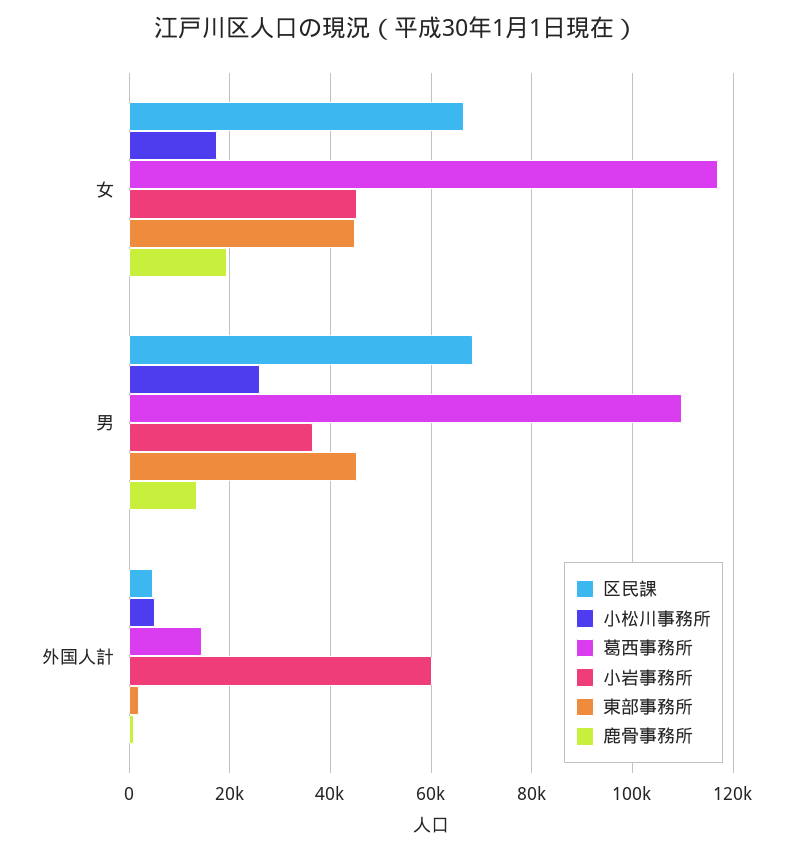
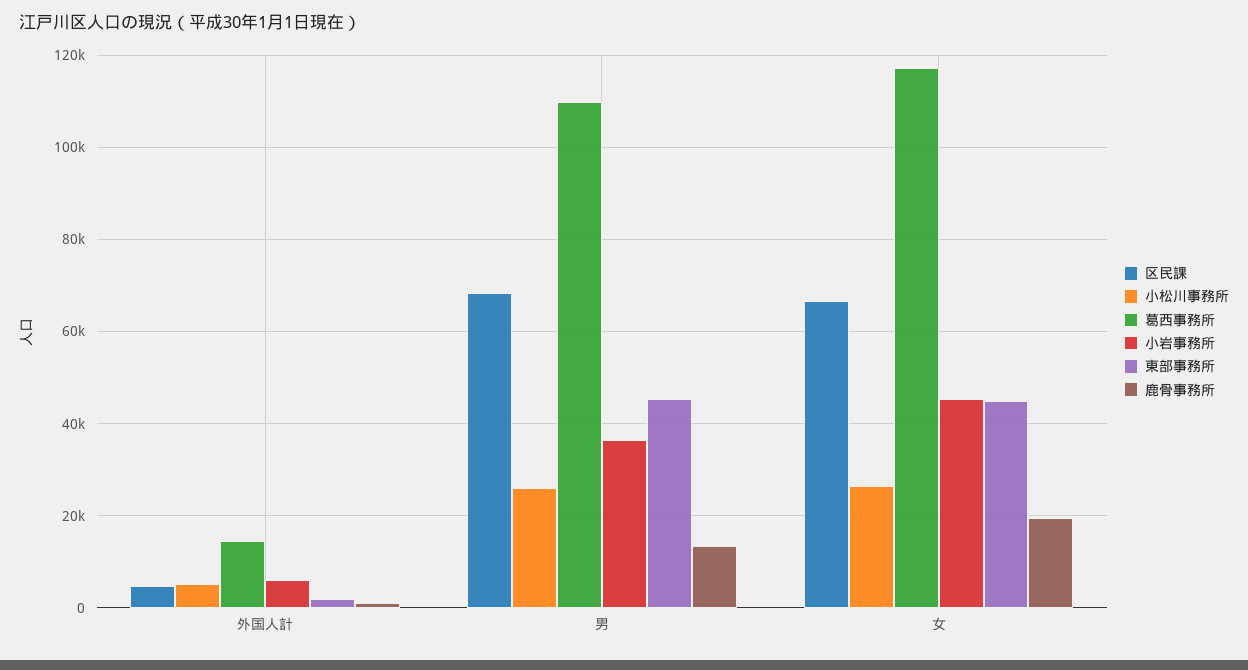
  {
    "区民課": {
      "女": 66000,
      "男": 68000,
      "外国人計": 4000
    },
    "小松川事務所": {
-     "女": 18000,
+     "女": 26000,
      "男": 26000,
      "外国人計": 6000
    },
    "葛西事務所": {
      "女": 118000,
      "男": 110000,
      "外国人計": 14000
    },
    "小岩事務所": {
      "女": 46000,
      "男": 36000,
-     "外国人計": 60000
+     "外国人計": 6000
    },
    "東部事務所": {
      "女": 44000,
      "男": 46000,
      "外国人計": 2000
    },
    "鹿骨事務所": {
      "女": 20000,
      "男": 14000,
      "外国人計": 0
    }
  }

